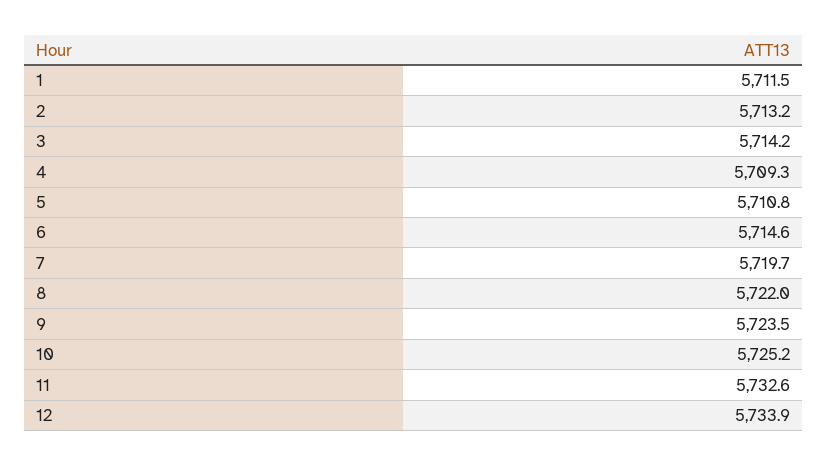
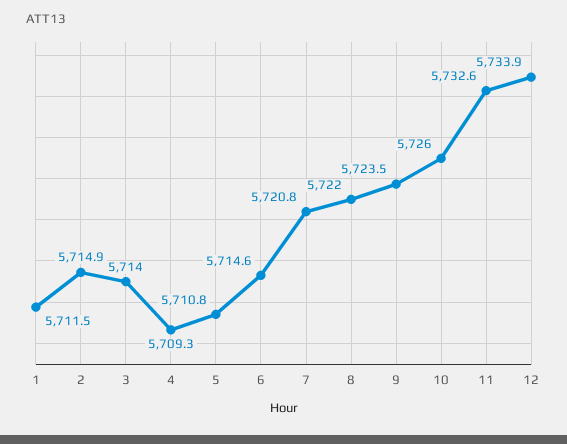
  {
    "1": 5711.5,
-   "2": 5713.2,
+   "2": 5714.9,
-   "3": 5714.2,
+   "3": 5714,
    "4": 5709.3,
    "5": 5710.8,
    "6": 5714.6,
-   "7": 5719.7,
+   "7": 5720.8,
    "8": 5722,
    "9": 5723.5,
-   "10": 5725.2,
+   "10": 5726,
    "11": 5732.6,
    "12": 5733.9
  }

